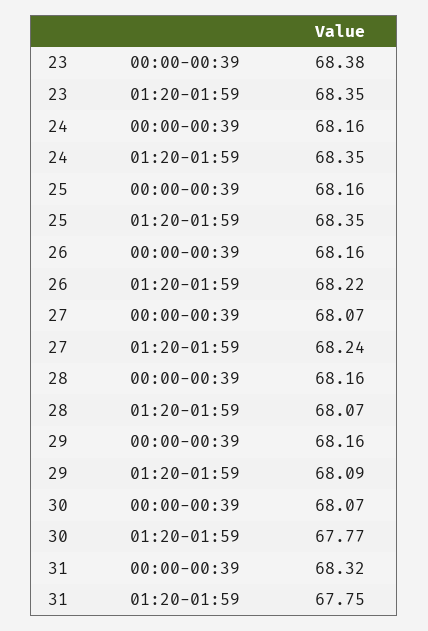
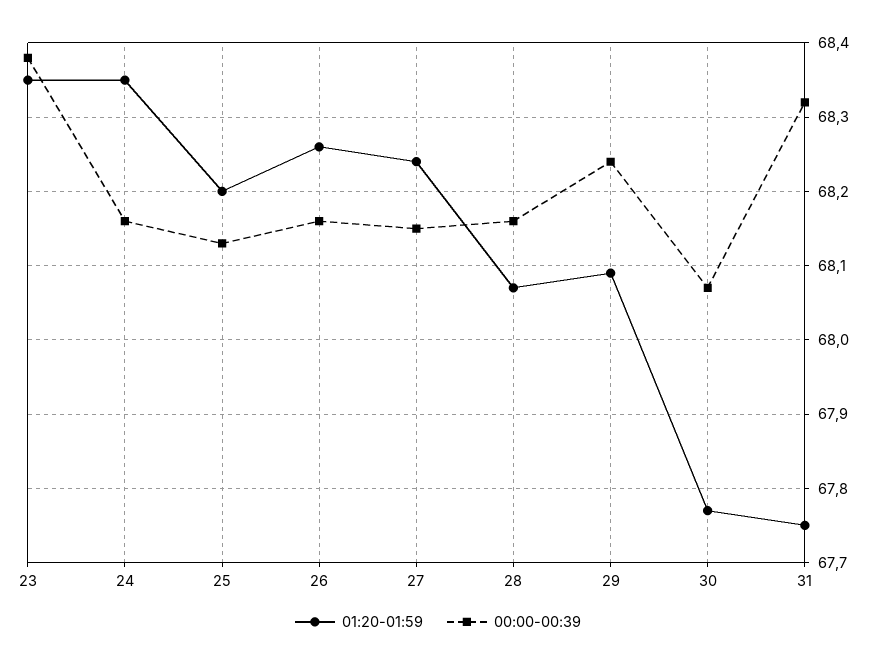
  {
    "00:00-00:39": {
      "23": 68.38,
      "24": 68.16,
-     "25": 68.16,
+     "25": 68.13,
      "26": 68.16,
-     "27": 68.07,
+     "27": 68.15,
      "28": 68.16,
-     "29": 68.16,
+     "29": 68.24,
      "30": 68.07,
      "31": 68.32
    },
    "01:20-01:59": {
      "23": 68.35,
      "24": 68.35,
-     "25": 68.35,
+     "25": 68.2,
-     "26": 68.22,
+     "26": 68.26,
      "27": 68.24,
      "28": 68.07,
      "29": 68.09,
      "30": 67.77,
      "31": 67.75
    }
  }

